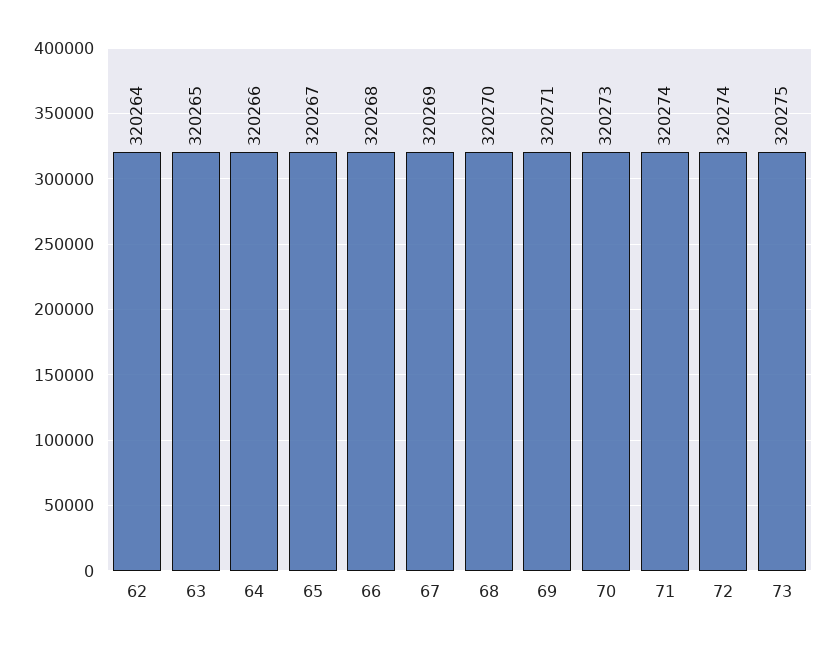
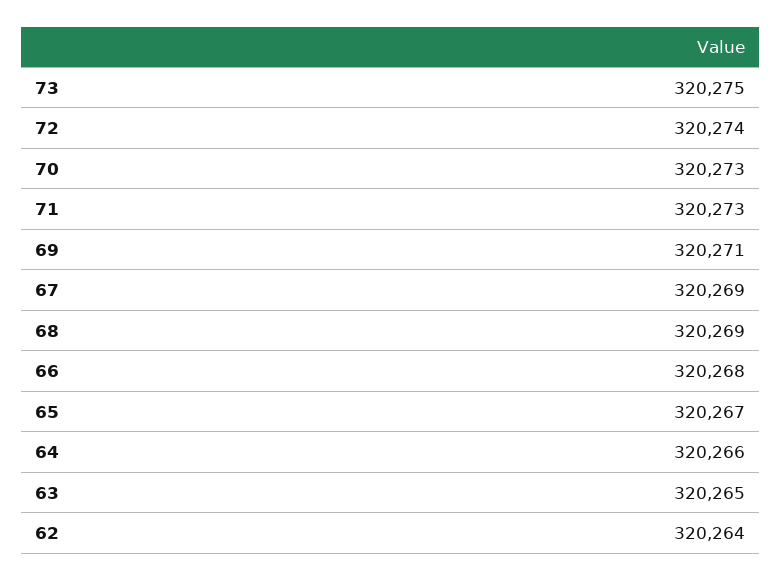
  {
    "62": 320264,
    "63": 320265,
    "64": 320266,
    "65": 320267,
    "66": 320268,
    "67": 320269,
-   "68": 320270,
+   "68": 320269,
    "69": 320271,
    "70": 320273,
-   "71": 320274,
+   "71": 320273,
    "72": 320274,
    "73": 320275
  }

